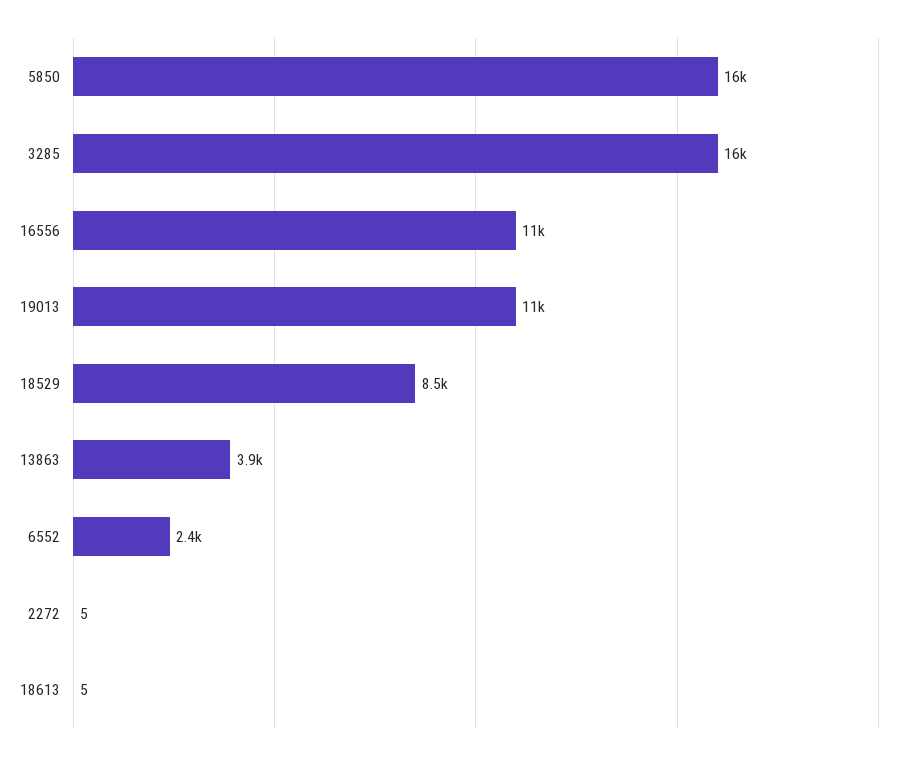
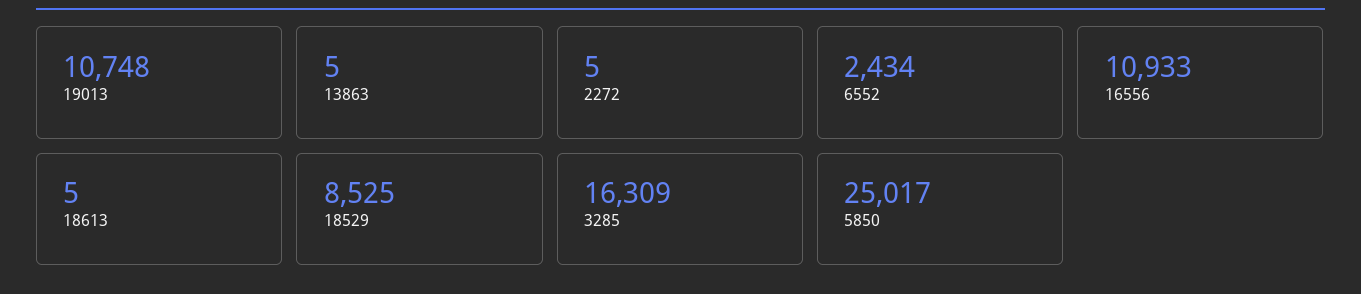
  {
-   "5850": 16000,
+   "5850": 25017,
    "3285": 16309,
    "16556": 10933,
    "19013": 10748,
    "18529": 8525,
-   "13863": 3900,
+   "13863": 5,
    "6552": 2434,
    "2272": 5,
    "18613": 5
  }

